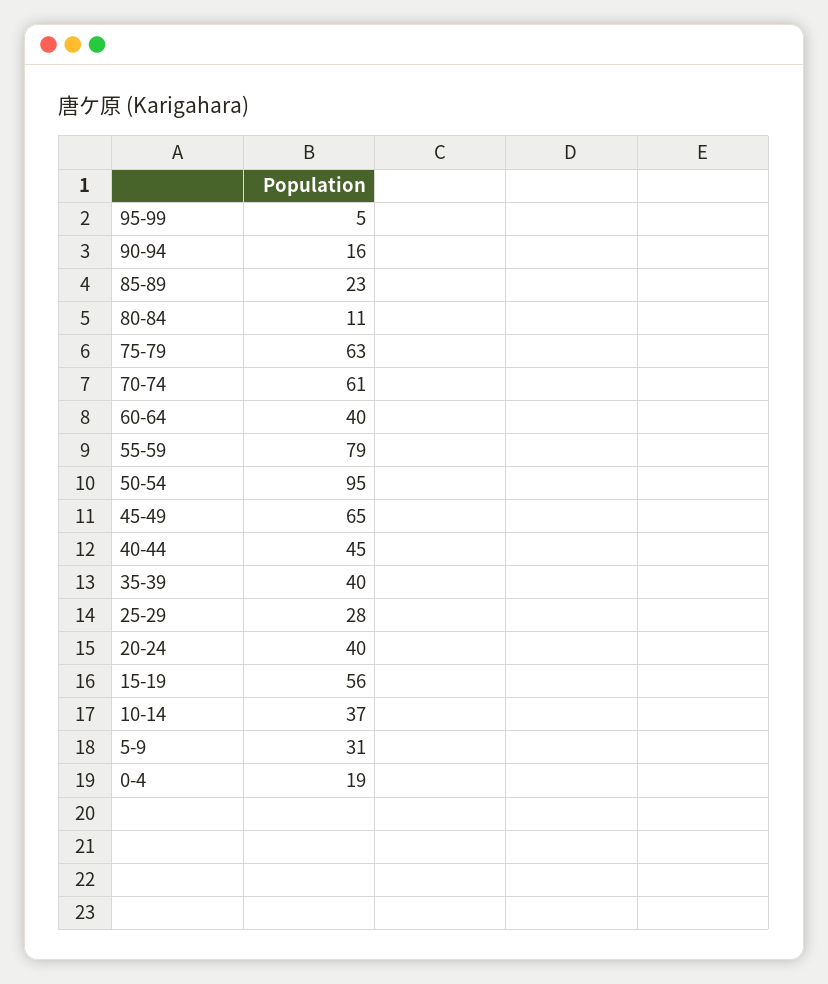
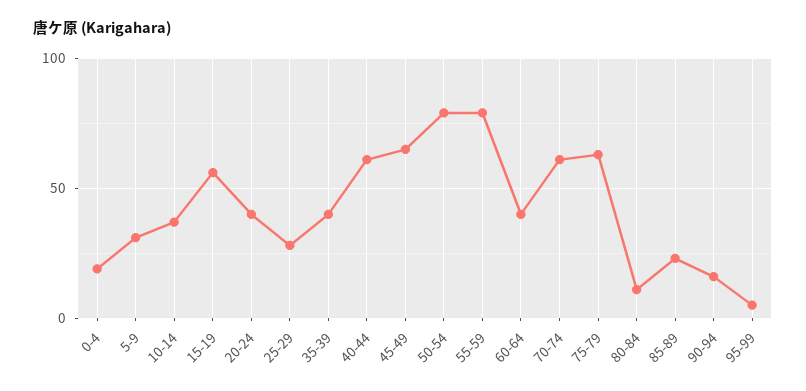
  {
    "95-99": 5,
    "90-94": 16,
    "85-89": 23,
    "80-84": 11,
    "75-79": 63,
    "70-74": 61,
    "60-64": 40,
    "55-59": 79,
-   "50-54": 95,
+   "50-54": 80,
    "45-49": 65,
-   "40-44": 45,
+   "40-44": 60,
    "35-39": 40,
    "25-29": 28,
    "20-24": 40,
    "15-19": 56,
    "10-14": 37,
    "5-9": 31,
    "0-4": 19
  }

